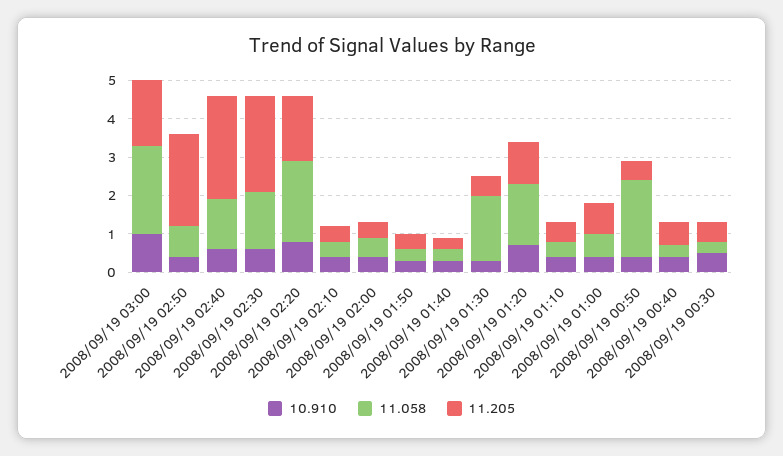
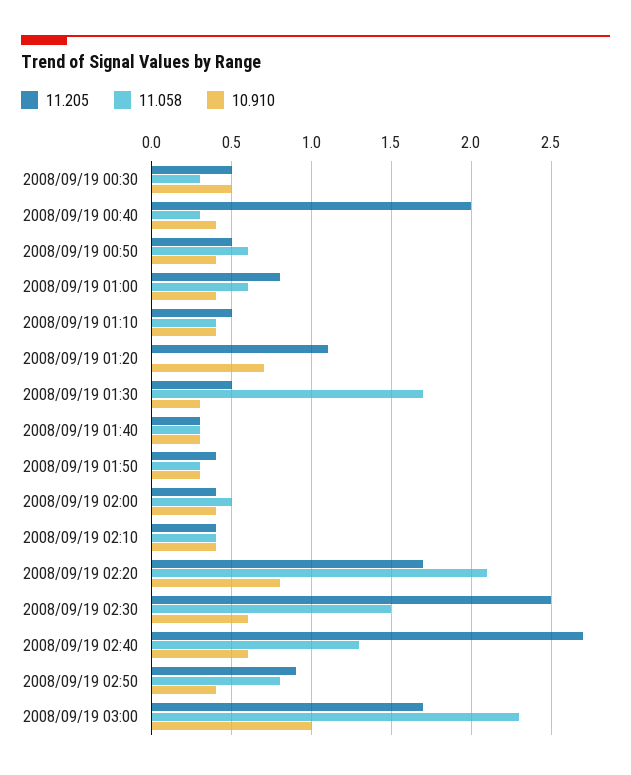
  {
    "10.910": {
      "2008/09/19 03:00": 1,
      "2008/09/19 02:50": 0.4,
      "2008/09/19 02:40": 0.6,
      "2008/09/19 02:30": 0.6,
      "2008/09/19 02:20": 0.8,
      "2008/09/19 02:10": 0.4,
      "2008/09/19 02:00": 0.4,
      "2008/09/19 01:50": 0.3,
      "2008/09/19 01:40": 0.3,
      "2008/09/19 01:30": 0.3,
      "2008/09/19 01:20": 0.7,
      "2008/09/19 01:10": 0.4,
      "2008/09/19 01:00": 0.4,
      "2008/09/19 00:50": 0.4,
      "2008/09/19 00:40": 0.4,
      "2008/09/19 00:30": 0.5
    },
    "11.058": {
      "2008/09/19 03:00": 2.3,
      "2008/09/19 02:50": 0.8,
      "2008/09/19 02:40": 1.3,
      "2008/09/19 02:30": 1.5,
      "2008/09/19 02:20": 2.1,
      "2008/09/19 02:10": 0.4,
      "2008/09/19 02:00": 0.5,
      "2008/09/19 01:50": 0.3,
      "2008/09/19 01:40": 0.3,
      "2008/09/19 01:30": 1.7,
-     "2008/09/19 01:20": 1.5,
+     "2008/09/19 01:20": 0,
      "2008/09/19 01:10": 0.4,
      "2008/09/19 01:00": 0.6,
-     "2008/09/19 00:50": 2,
+     "2008/09/19 00:50": 0.6,
      "2008/09/19 00:40": 0.3,
      "2008/09/19 00:30": 0.3
    },
    "11.205": {
      "2008/09/19 03:00": 1.7,
-     "2008/09/19 02:50": 2.5,
+     "2008/09/19 02:50": 0.9,
      "2008/09/19 02:40": 2.7,
      "2008/09/19 02:30": 2.5,
      "2008/09/19 02:20": 1.7,
      "2008/09/19 02:10": 0.4,
      "2008/09/19 02:00": 0.4,
      "2008/09/19 01:50": 0.4,
      "2008/09/19 01:40": 0.3,
      "2008/09/19 01:30": 0.5,
      "2008/09/19 01:20": 1.1,
      "2008/09/19 01:10": 0.5,
      "2008/09/19 01:00": 0.8,
      "2008/09/19 00:50": 0.5,
-     "2008/09/19 00:40": 0.5,
+     "2008/09/19 00:40": 2,
      "2008/09/19 00:30": 0.5
    }
  }

